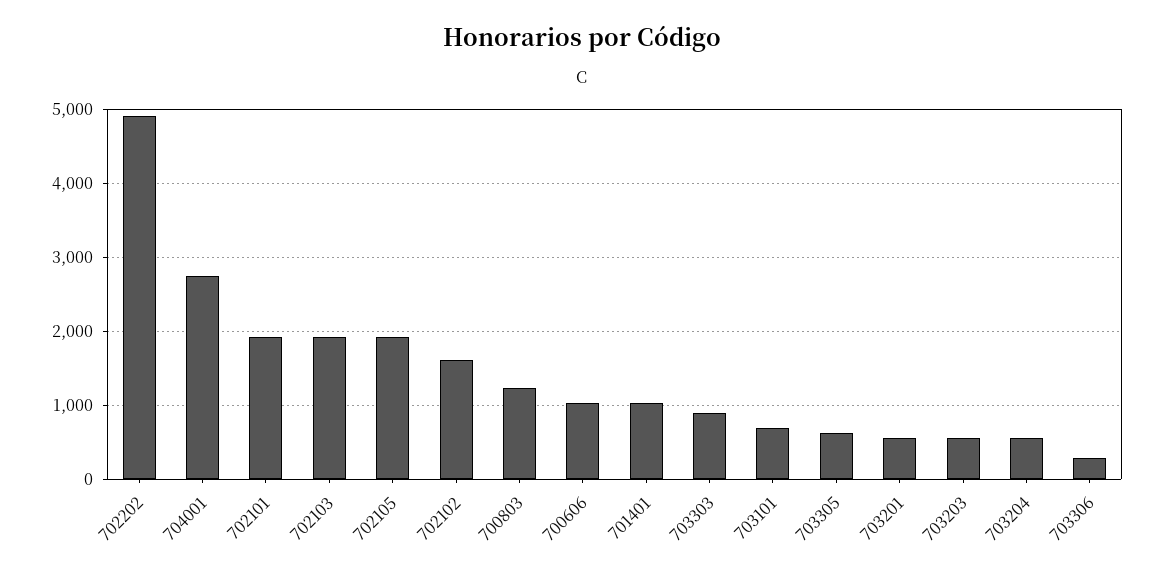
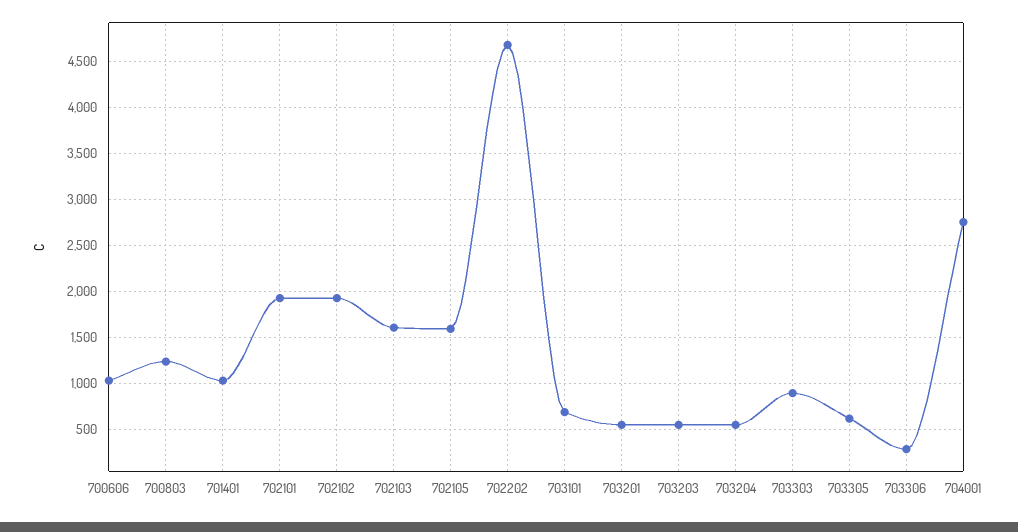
  {
-   "702202": 4900,
+   "702202": 4700,
    "704001": 2800,
    "702101": 1900,
-   "702103": 1900,
+   "702103": 1600,
-   "702105": 1900,
+   "702105": 1600,
-   "702102": 1600,
+   "702102": 1900,
    "700803": 1200,
    "700606": 1000,
    "701401": 1000,
    "703303": 900,
    "703101": 700,
    "703305": 600,
    "703201": 600,
    "703203": 600,
    "703204": 600,
    "703306": 300
  }

